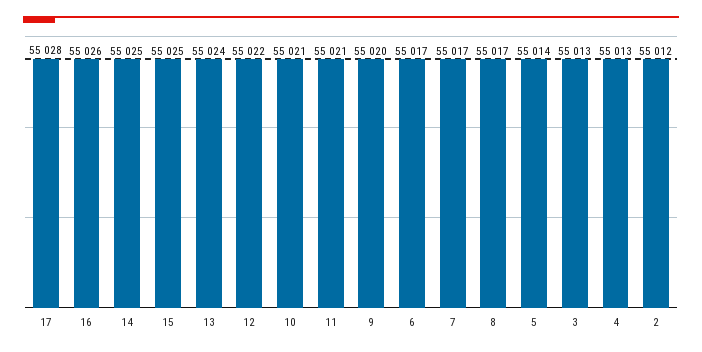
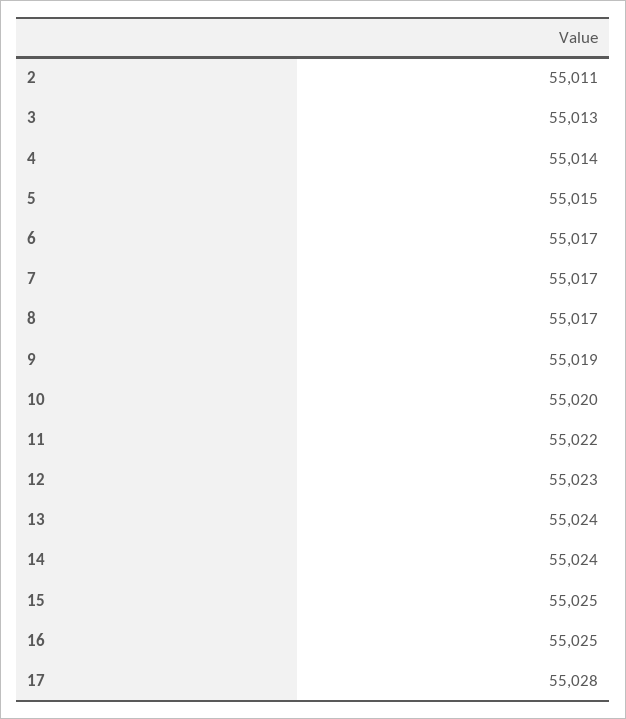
  {
    "17": 55028,
-   "16": 55026,
+   "16": 55025,
-   "14": 55025,
+   "14": 55024,
    "15": 55025,
    "13": 55024,
-   "12": 55022,
+   "12": 55023,
-   "10": 55021,
+   "10": 55020,
-   "11": 55021,
+   "11": 55022,
-   "9": 55020,
+   "9": 55019,
    "6": 55017,
    "7": 55017,
    "8": 55017,
-   "5": 55014,
+   "5": 55015,
    "3": 55013,
-   "4": 55013,
+   "4": 55014,
-   "2": 55012
+   "2": 55011
  }

